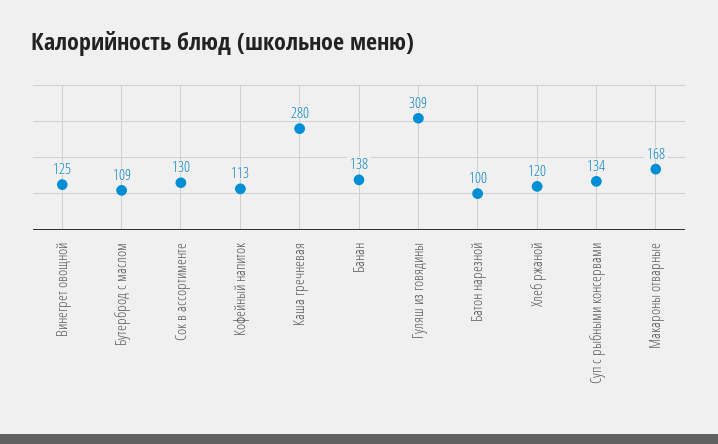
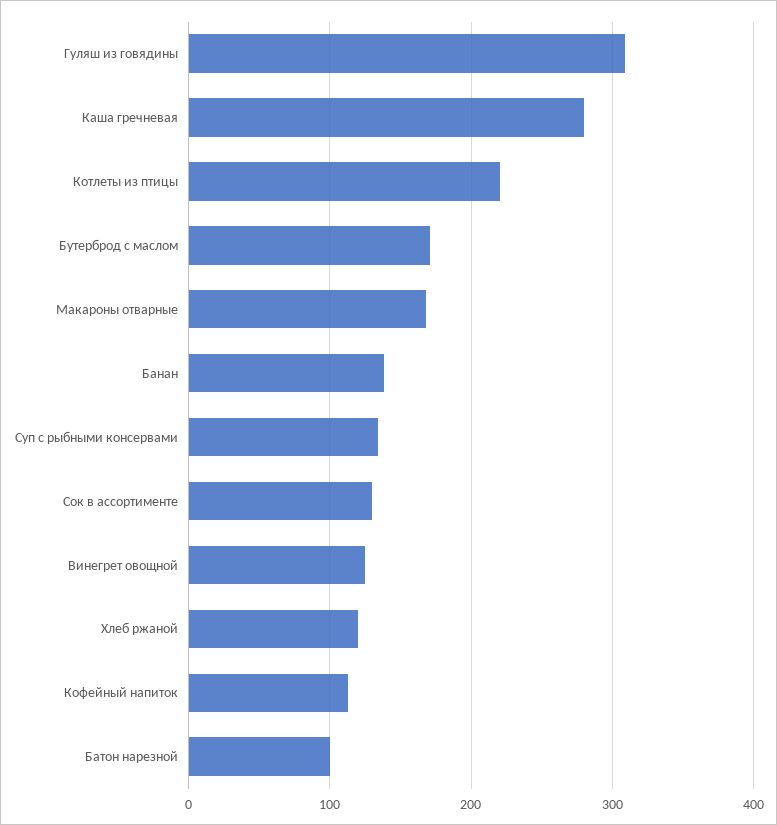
  {
    "Винегрет овощной": 125,
-   "Бутерброд с маслом": 109,
+   "Бутерброд с маслом": 170,
    "Сок в ассортименте": 130,
    "Кофейный напиток": 113,
    "Каша гречневая": 280,
    "Банан": 138,
    "Гуляш из говядины": 309,
    "Батон нарезной": 100,
    "Хлеб ржаной": 120,
    "Суп с рыбными консервами": 134,
-   "Макароны отварные": 168
+   "Макароны отварные": 168,
+   "Котлеты из птицы": 220
  }

